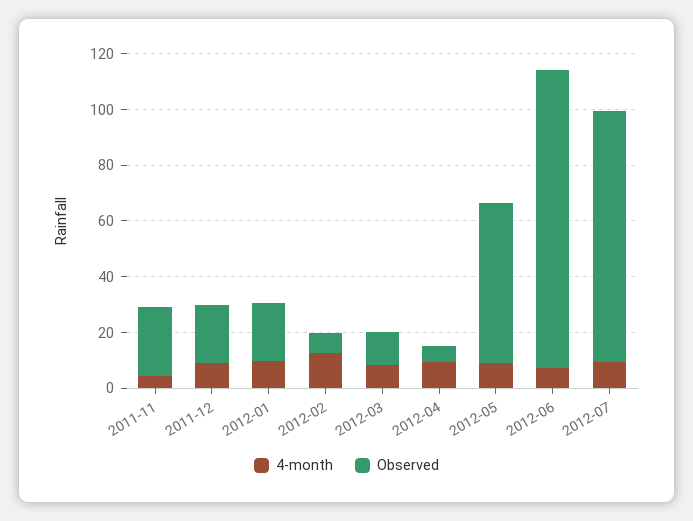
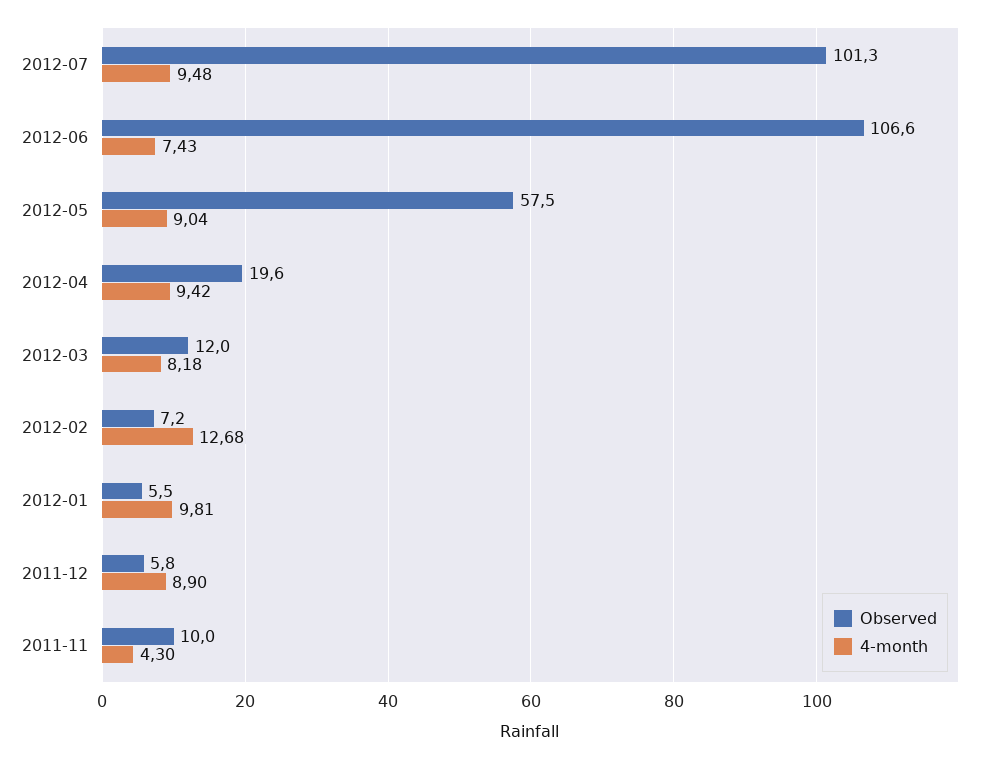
  {
    "4-month": {
      "2011-11": 4.3,
      "2011-12": 8.9,
      "2012-01": 9.81,
      "2012-02": 12.68,
      "2012-03": 8.18,
      "2012-04": 9.42,
      "2012-05": 9.04,
      "2012-06": 7.43,
      "2012-07": 9.48
    },
    "Observed": {
-     "2011-11": 25,
+     "2011-11": 10,
-     "2011-12": 20,
+     "2011-12": 5.8,
-     "2012-01": 20,
+     "2012-01": 5.5,
      "2012-02": 7.2,
      "2012-03": 12,
-     "2012-04": 5,
+     "2012-04": 19.6,
      "2012-05": 57.5,
      "2012-06": 106.6,
-     "2012-07": 90
+     "2012-07": 101.3
    }
  }

